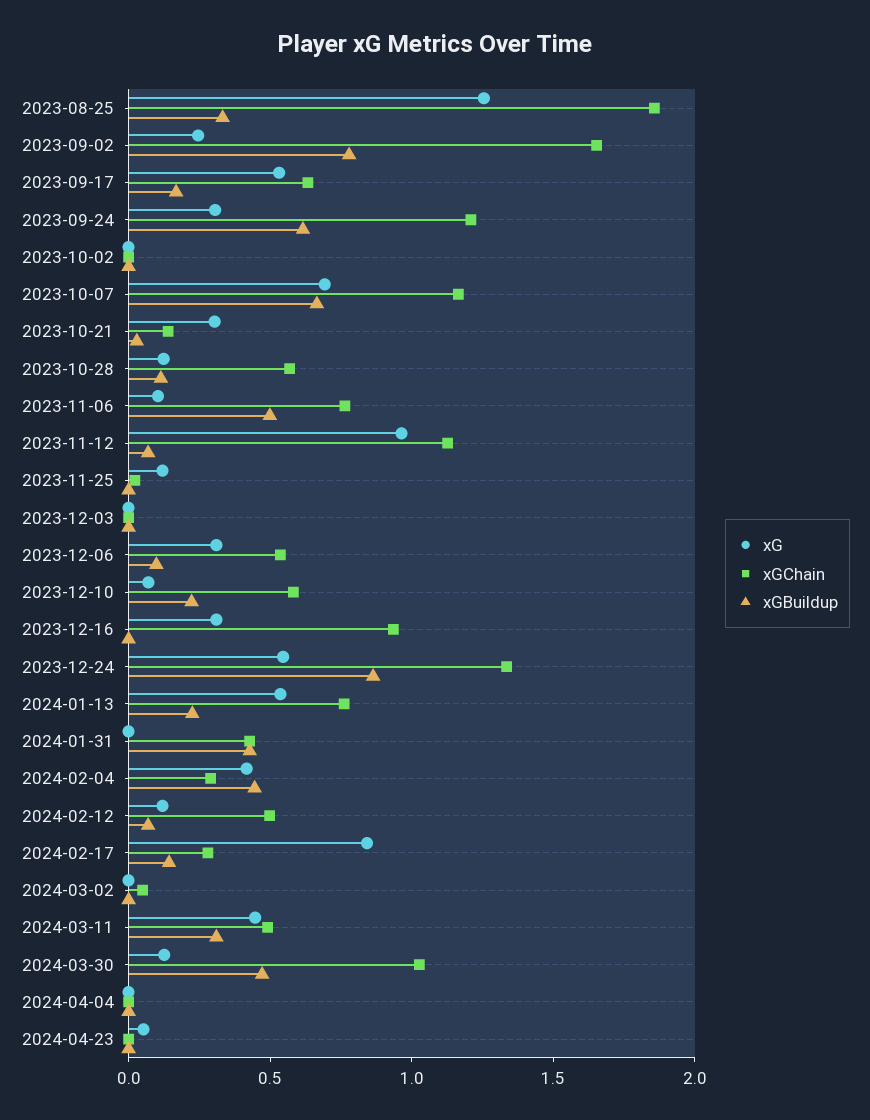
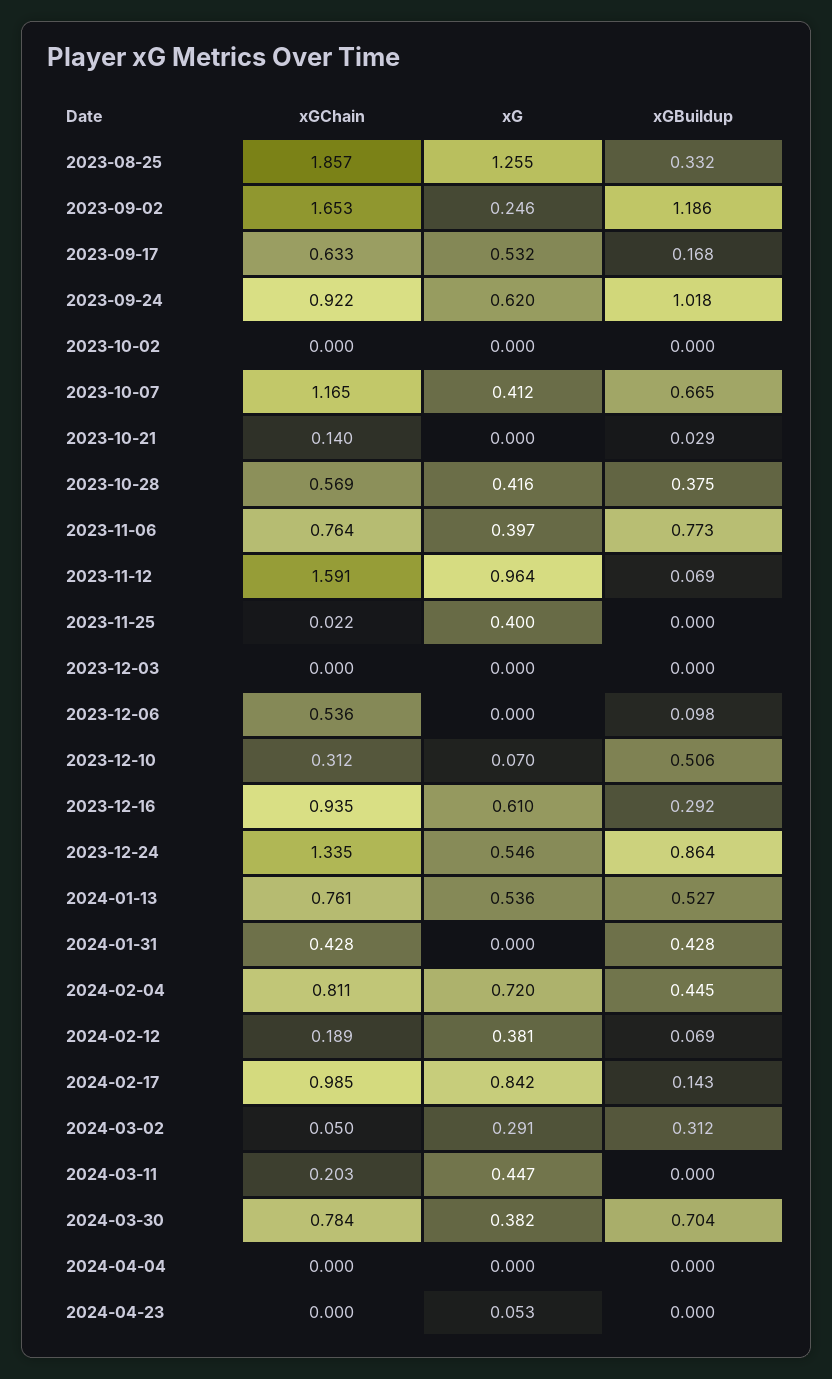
  {
    "xG": {
      "2023-08-25": 1.255,
      "2023-09-02": 0.246,
      "2023-09-17": 0.532,
-     "2023-09-24": 0.3,
+     "2023-09-24": 0.62,
      "2023-10-02": 0,
-     "2023-10-07": 0.7,
+     "2023-10-07": 0.412,
-     "2023-10-21": 0.3,
+     "2023-10-21": 0,
-     "2023-10-28": 0.1,
+     "2023-10-28": 0.416,
-     "2023-11-06": 0.1,
+     "2023-11-06": 0.397,
      "2023-11-12": 0.964,
-     "2023-11-25": 0.1,
+     "2023-11-25": 0.4,
      "2023-12-03": 0,
-     "2023-12-06": 0.3,
+     "2023-12-06": 0,
      "2023-12-10": 0.07,
-     "2023-12-16": 0.3,
+     "2023-12-16": 0.61,
      "2023-12-24": 0.546,
      "2024-01-13": 0.536,
      "2024-01-31": 0,
-     "2024-02-04": 0.4,
+     "2024-02-04": 0.72,
-     "2024-02-12": 0.1,
+     "2024-02-12": 0.381,
      "2024-02-17": 0.842,
-     "2024-03-02": 0,
+     "2024-03-02": 0.291,
      "2024-03-11": 0.447,
-     "2024-03-30": 0.1,
+     "2024-03-30": 0.382,
      "2024-04-04": 0,
      "2024-04-23": 0.053
    },
    "xGChain": {
      "2023-08-25": 1.857,
      "2023-09-02": 1.653,
      "2023-09-17": 0.633,
-     "2023-09-24": 1.2,
+     "2023-09-24": 0.922,
      "2023-10-02": 0,
      "2023-10-07": 1.165,
      "2023-10-21": 0.14,
      "2023-10-28": 0.569,
      "2023-11-06": 0.764,
-     "2023-11-12": 1.1,
+     "2023-11-12": 1.591,
      "2023-11-25": 0.022,
      "2023-12-03": 0,
      "2023-12-06": 0.536,
-     "2023-12-10": 0.6,
+     "2023-12-10": 0.312,
      "2023-12-16": 0.935,
      "2023-12-24": 1.335,
      "2024-01-13": 0.761,
      "2024-01-31": 0.428,
-     "2024-02-04": 0.3,
+     "2024-02-04": 0.811,
-     "2024-02-12": 0.5,
+     "2024-02-12": 0.189,
-     "2024-02-17": 0.3,
+     "2024-02-17": 0.985,
      "2024-03-02": 0.05,
-     "2024-03-11": 0.5,
+     "2024-03-11": 0.203,
-     "2024-03-30": 1,
+     "2024-03-30": 0.784,
      "2024-04-04": 0,
      "2024-04-23": 0
    },
    "xGBuildup": {
      "2023-08-25": 0.332,
-     "2023-09-02": 0.8,
+     "2023-09-02": 1.186,
      "2023-09-17": 0.168,
-     "2023-09-24": 0.6,
+     "2023-09-24": 1.018,
      "2023-10-02": 0,
      "2023-10-07": 0.665,
      "2023-10-21": 0.029,
-     "2023-10-28": 0.1,
+     "2023-10-28": 0.375,
-     "2023-11-06": 0.5,
+     "2023-11-06": 0.773,
      "2023-11-12": 0.069,
      "2023-11-25": 0,
      "2023-12-03": 0,
      "2023-12-06": 0.098,
-     "2023-12-10": 0.2,
+     "2023-12-10": 0.506,
-     "2023-12-16": 0,
+     "2023-12-16": 0.292,
      "2023-12-24": 0.864,
-     "2024-01-13": 0.2,
+     "2024-01-13": 0.527,
      "2024-01-31": 0.428,
      "2024-02-04": 0.445,
      "2024-02-12": 0.069,
      "2024-02-17": 0.143,
-     "2024-03-02": 0,
+     "2024-03-02": 0.312,
-     "2024-03-11": 0.3,
+     "2024-03-11": 0,
-     "2024-03-30": 0.5,
+     "2024-03-30": 0.704,
      "2024-04-04": 0,
      "2024-04-23": 0
    }
  }

